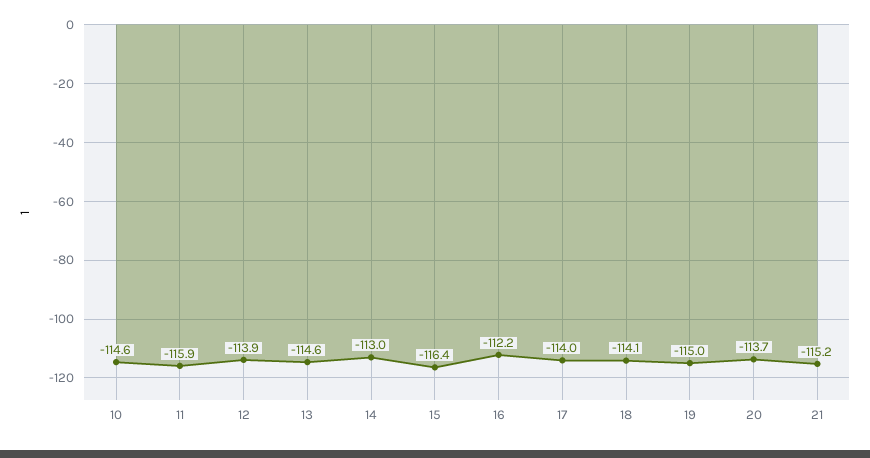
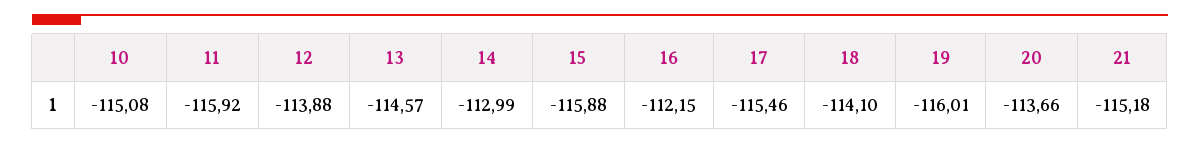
  {
-   "10": -114.6,
+   "10": -115.08,
    "11": -115.92,
    "12": -113.88,
    "13": -114.57,
    "14": -112.99,
-   "15": -116.4,
+   "15": -115.88,
    "16": -112.15,
-   "17": -114,
+   "17": -115.46,
    "18": -114.1,
-   "19": -115,
+   "19": -116.01,
    "20": -113.66,
    "21": -115.18
  }

